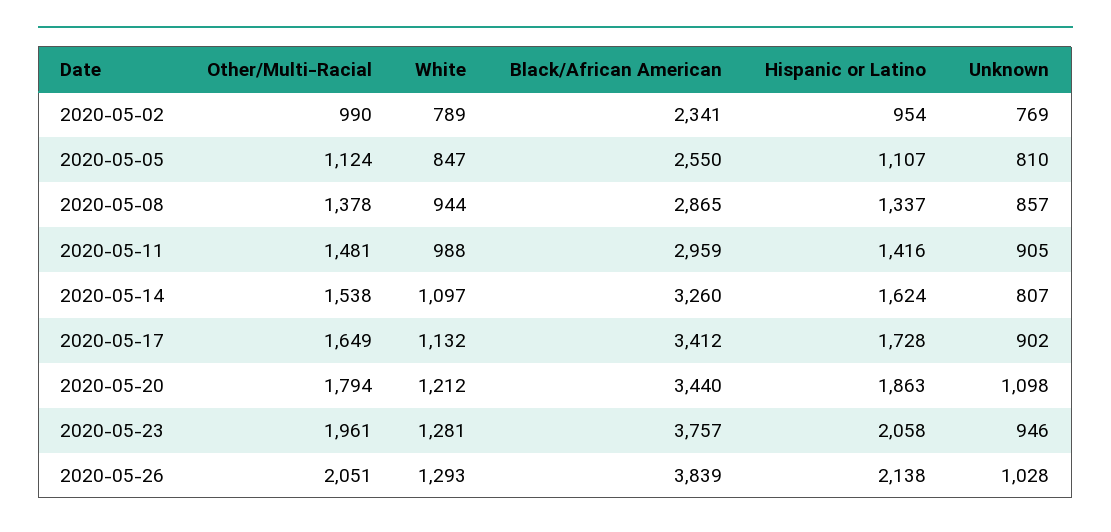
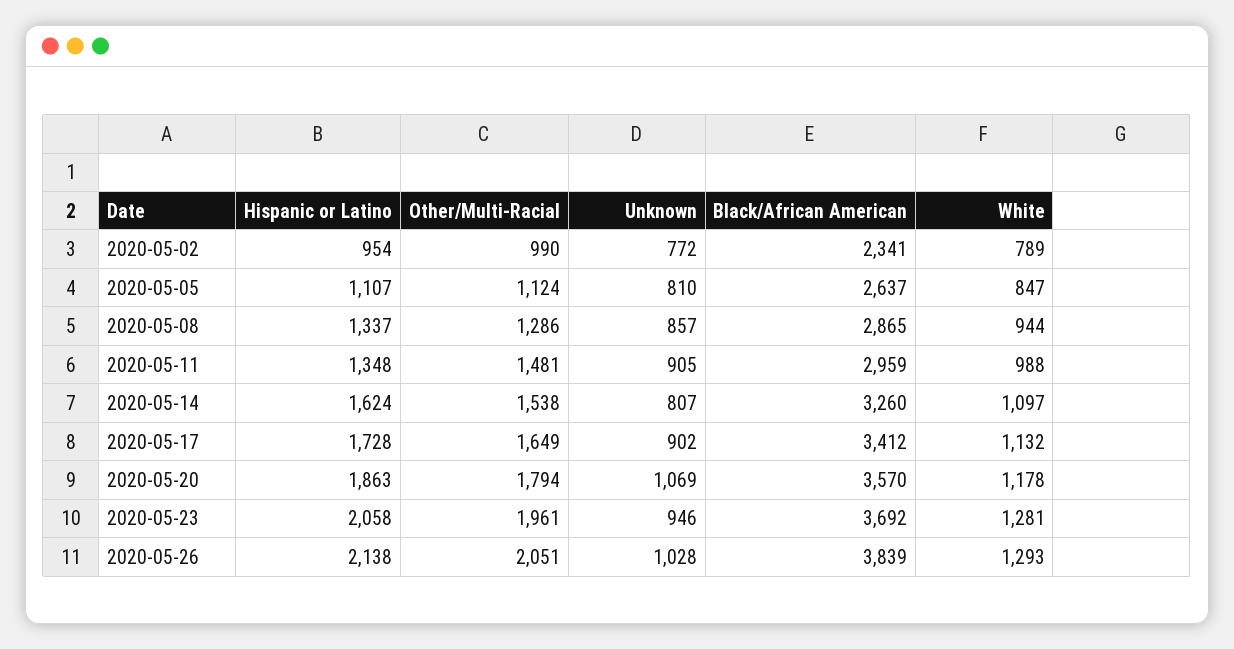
  {
    "Other/Multi-Racial": {
      "2020-05-02": 990,
      "2020-05-05": 1124,
-     "2020-05-08": 1378,
+     "2020-05-08": 1286,
      "2020-05-11": 1481,
      "2020-05-14": 1538,
      "2020-05-17": 1649,
      "2020-05-20": 1794,
      "2020-05-23": 1961,
      "2020-05-26": 2051
    },
    "White": {
      "2020-05-02": 789,
      "2020-05-05": 847,
      "2020-05-08": 944,
      "2020-05-11": 988,
      "2020-05-14": 1097,
      "2020-05-17": 1132,
-     "2020-05-20": 1212,
+     "2020-05-20": 1178,
      "2020-05-23": 1281,
      "2020-05-26": 1293
    },
    "Black/African American": {
      "2020-05-02": 2341,
-     "2020-05-05": 2550,
+     "2020-05-05": 2637,
      "2020-05-08": 2865,
      "2020-05-11": 2959,
      "2020-05-14": 3260,
      "2020-05-17": 3412,
-     "2020-05-20": 3440,
+     "2020-05-20": 3570,
-     "2020-05-23": 3757,
+     "2020-05-23": 3692,
      "2020-05-26": 3839
    },
    "Hispanic or Latino": {
      "2020-05-02": 954,
      "2020-05-05": 1107,
      "2020-05-08": 1337,
-     "2020-05-11": 1416,
+     "2020-05-11": 1348,
      "2020-05-14": 1624,
      "2020-05-17": 1728,
      "2020-05-20": 1863,
      "2020-05-23": 2058,
      "2020-05-26": 2138
    },
    "Unknown": {
-     "2020-05-02": 769,
+     "2020-05-02": 772,
      "2020-05-05": 810,
      "2020-05-08": 857,
      "2020-05-11": 905,
      "2020-05-14": 807,
      "2020-05-17": 902,
-     "2020-05-20": 1098,
+     "2020-05-20": 1069,
      "2020-05-23": 946,
      "2020-05-26": 1028
    }
  }

